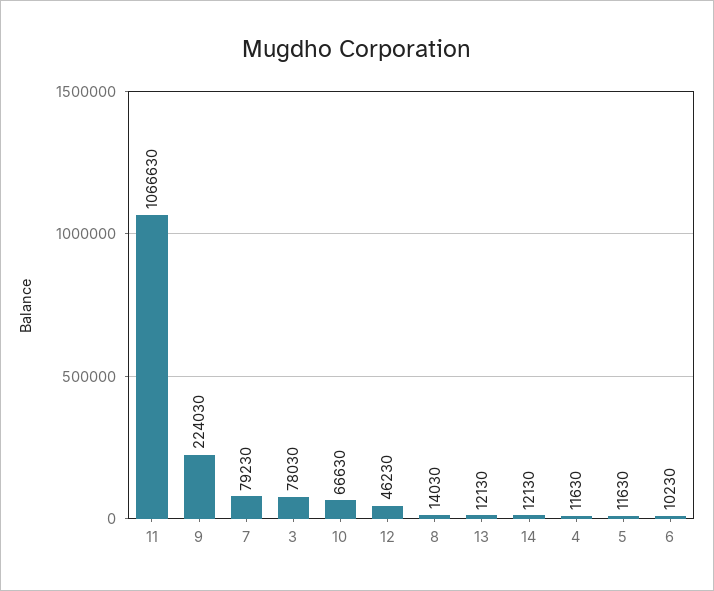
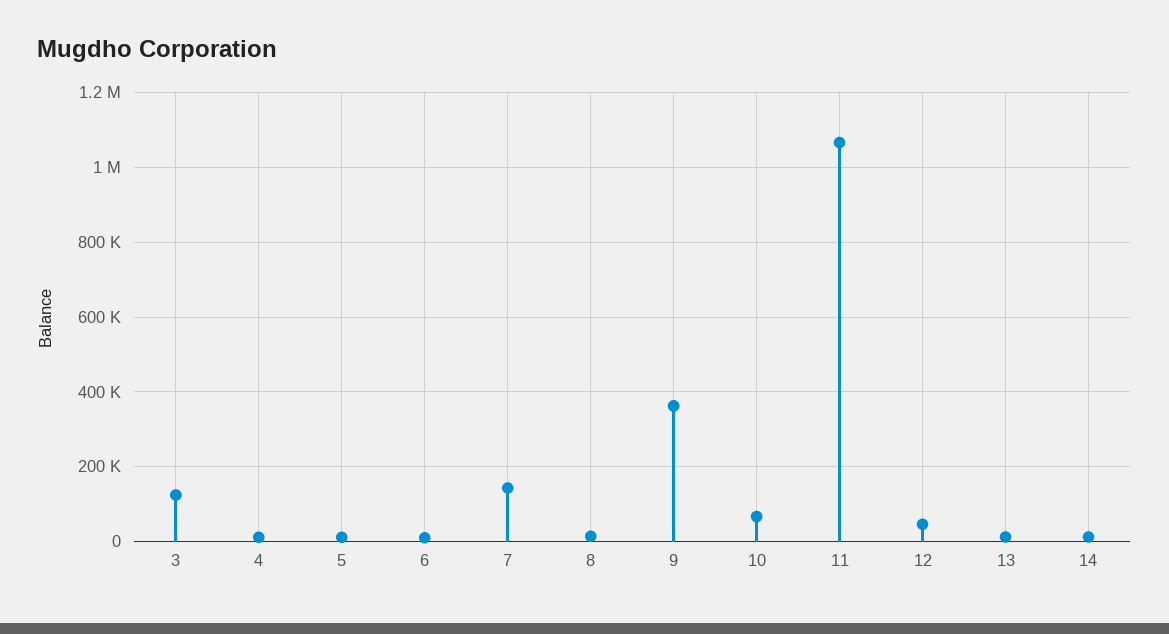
  {
    "11": 1066630,
-   "9": 224030,
+   "9": 360000,
-   "7": 79230,
+   "7": 140000,
-   "3": 78030,
+   "3": 120000,
    "10": 66630,
    "12": 46230,
    "8": 14030,
    "13": 12130,
    "14": 12130,
    "4": 11630,
    "5": 11630,
    "6": 10230
  }

